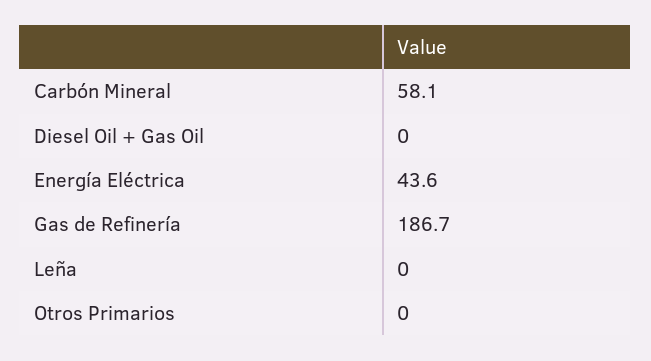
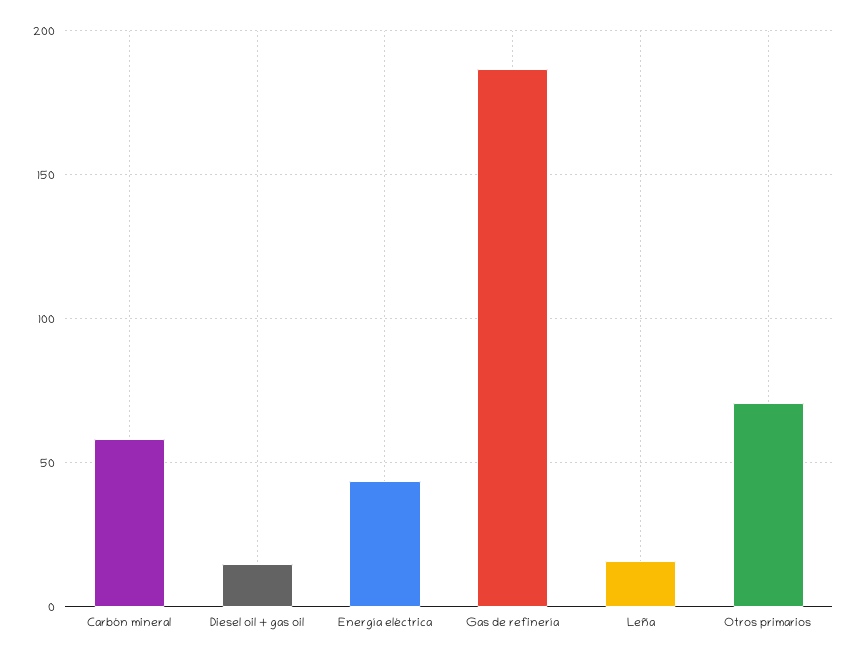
  {
    "Carbón Mineral": 58.1,
-   "Diesel Oil + Gas Oil": 0,
+   "Diesel Oil + Gas Oil": 15,
    "Energía Eléctrica": 43.6,
    "Gas de Refinería": 186.7,
-   "Leña": 0,
+   "Leña": 15,
-   "Otros Primarios": 0
+   "Otros Primarios": 70
  }

